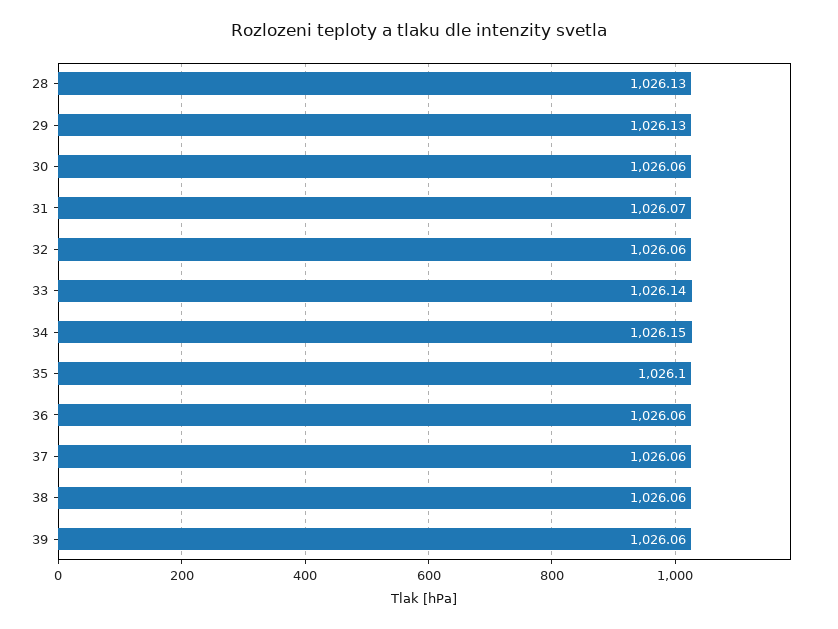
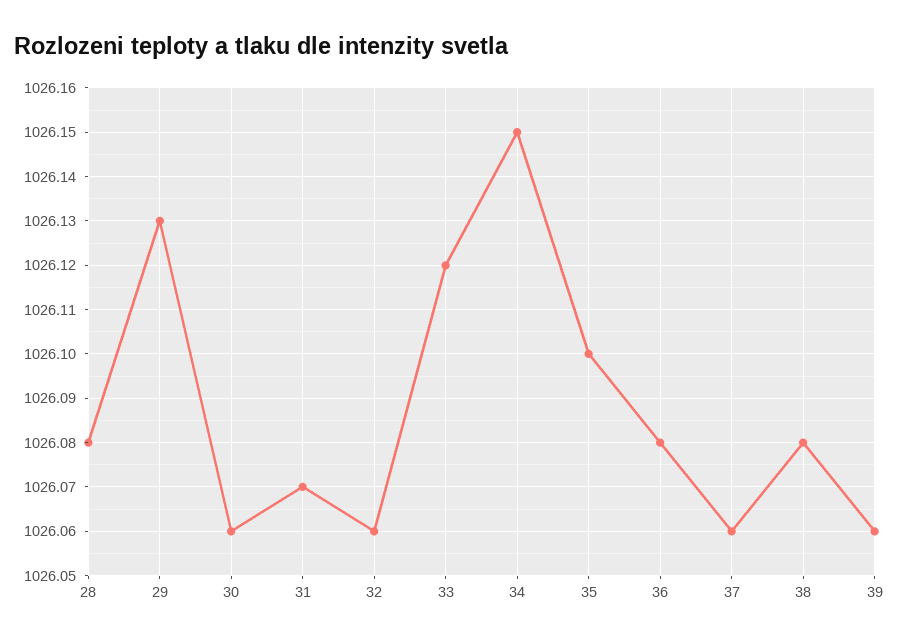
  {
-   "28": 1026.13,
+   "28": 1026.08,
    "29": 1026.13,
    "30": 1026.06,
    "31": 1026.07,
    "32": 1026.06,
-   "33": 1026.14,
+   "33": 1026.12,
    "34": 1026.15,
    "35": 1026.1,
-   "36": 1026.06,
+   "36": 1026.08,
    "37": 1026.06,
-   "38": 1026.06,
+   "38": 1026.08,
    "39": 1026.06
  }

